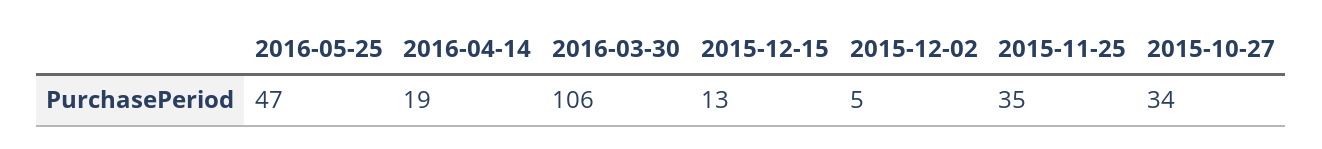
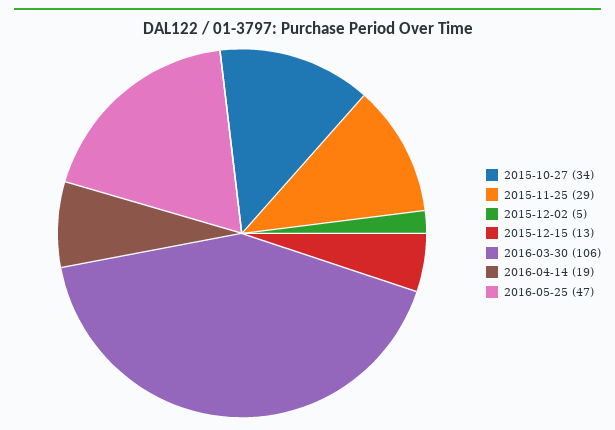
  {
    "2016-05-25": 47,
    "2016-04-14": 19,
    "2016-03-30": 106,
    "2015-12-15": 13,
    "2015-12-02": 5,
-   "2015-11-25": 35,
+   "2015-11-25": 29,
    "2015-10-27": 34
  }

